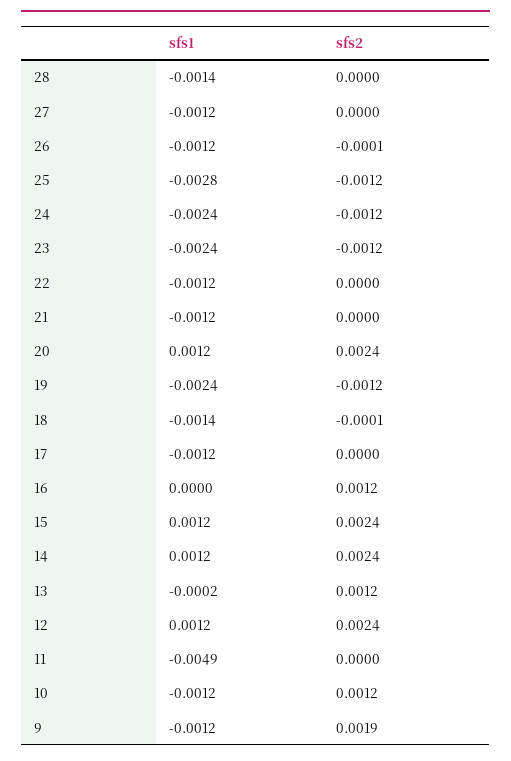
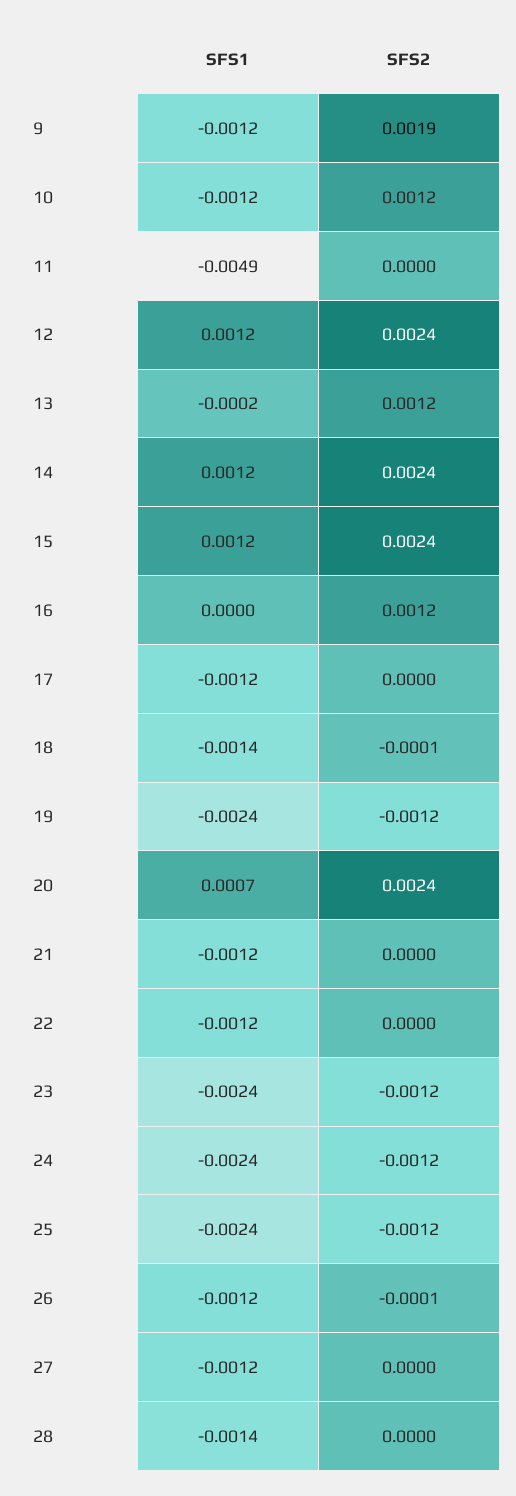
  {
    "sfs1": {
      "28": -0.0014,
      "27": -0.0012,
      "26": -0.0012,
-     "25": -0.0028,
+     "25": -0.0024,
      "24": -0.0024,
      "23": -0.0024,
      "22": -0.0012,
      "21": -0.0012,
-     "20": 0.0012,
+     "20": 0.0007,
      "19": -0.0024,
      "18": -0.0014,
      "17": -0.0012,
      "16": 0,
      "15": 0.0012,
      "14": 0.0012,
      "13": -0.0002,
      "12": 0.0012,
      "11": -0.0049,
      "10": -0.0012,
      "9": -0.0012
    },
    "sfs2": {
      "28": 0,
      "27": 0,
      "26": -0.0001,
      "25": -0.0012,
      "24": -0.0012,
      "23": -0.0012,
      "22": 0,
      "21": 0,
      "20": 0.0024,
      "19": -0.0012,
      "18": -0.0001,
      "17": 0,
      "16": 0.0012,
      "15": 0.0024,
      "14": 0.0024,
      "13": 0.0012,
      "12": 0.0024,
      "11": 0,
      "10": 0.0012,
      "9": 0.0019
    }
  }

